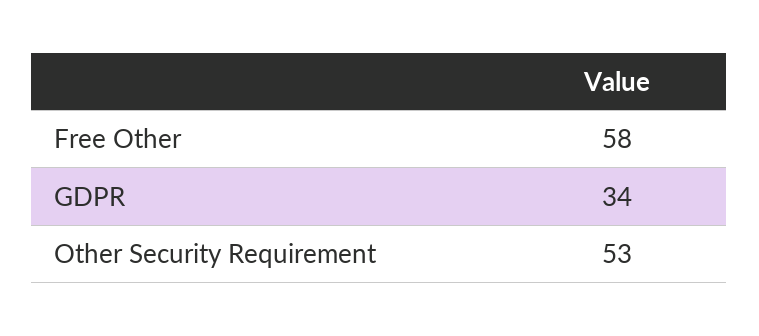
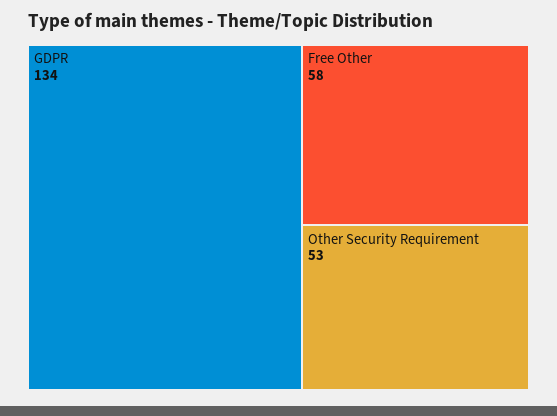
  {
    "Free Other": 58,
-   "GDPR": 34,
+   "GDPR": 134,
    "Other Security Requirement": 53
  }

